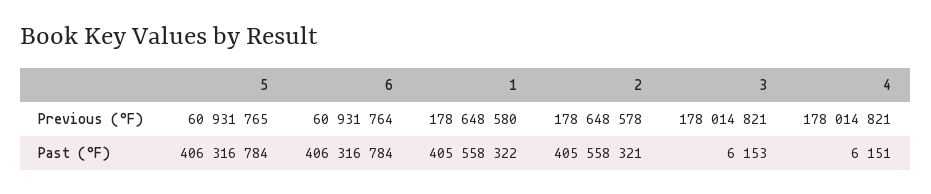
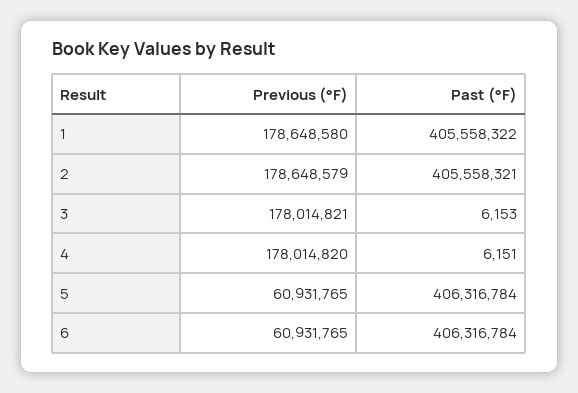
  {
    "5": {
      "Previous (°F)": 60931765,
      "Past (°F)": 406316784
    },
    "6": {
-     "Previous (°F)": 60931764,
+     "Previous (°F)": 60931765,
      "Past (°F)": 406316784
    },
    "1": {
      "Previous (°F)": 178648580,
      "Past (°F)": 405558322
    },
    "2": {
-     "Previous (°F)": 178648578,
+     "Previous (°F)": 178648579,
      "Past (°F)": 405558321
    },
    "3": {
      "Previous (°F)": 178014821,
      "Past (°F)": 6153
    },
    "4": {
-     "Previous (°F)": 178014821,
+     "Previous (°F)": 178014820,
      "Past (°F)": 6151
    }
  }

